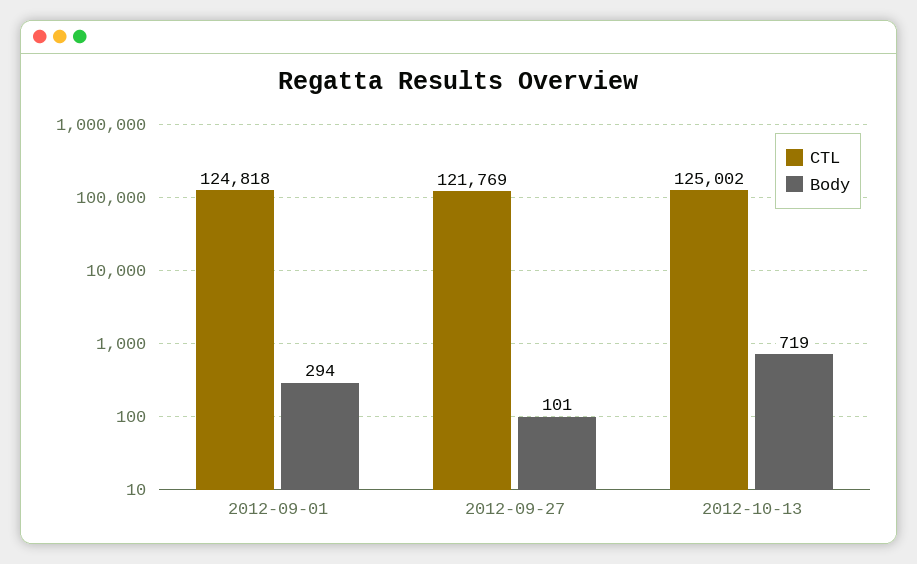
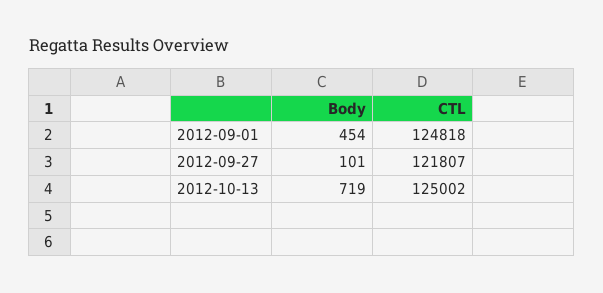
  {
    "CTL": {
      "2012-09-01": 124818,
-     "2012-09-27": 121769,
+     "2012-09-27": 121807,
      "2012-10-13": 125002
    },
    "Body": {
-     "2012-09-01": 294,
+     "2012-09-01": 454,
      "2012-09-27": 101,
      "2012-10-13": 719
    }
  }

